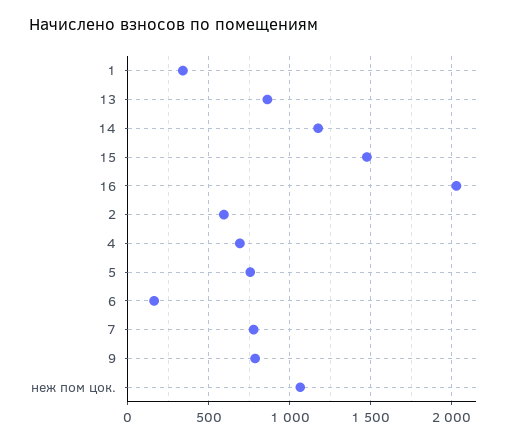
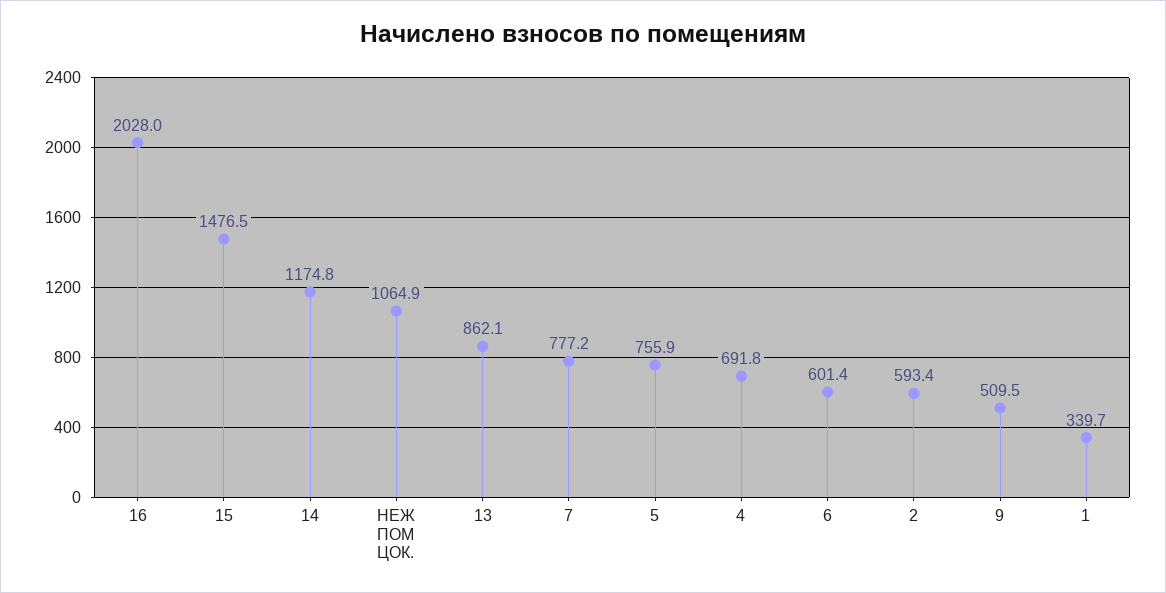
  {
    "1": 339.7,
    "13": 862.1,
    "14": 1174.8,
    "15": 1476.5,
    "16": 2028,
    "2": 593.4,
    "4": 691.8,
    "5": 755.9,
-   "6": 150,
+   "6": 601.4,
    "7": 777.2,
-   "9": 800,
+   "9": 509.5,
    "неж пом цок.": 1064.9
  }

